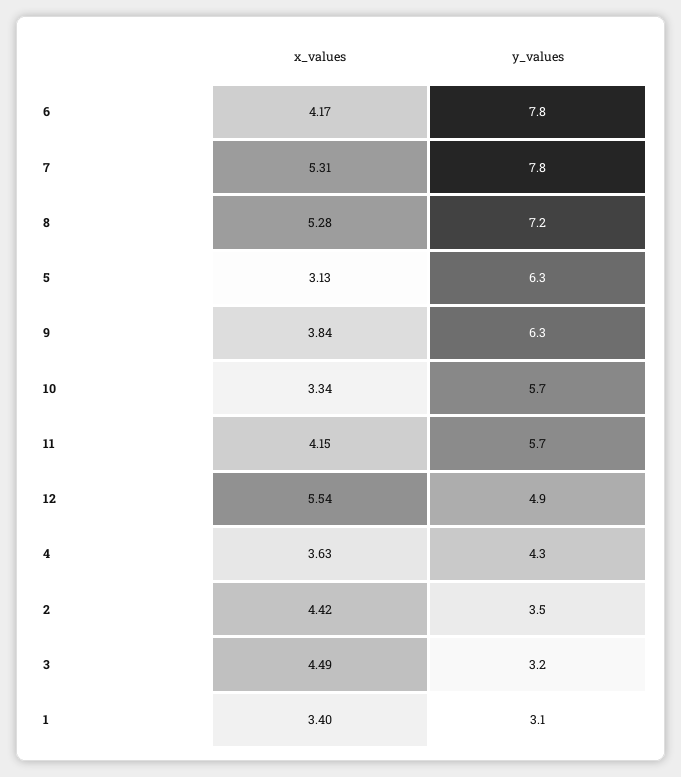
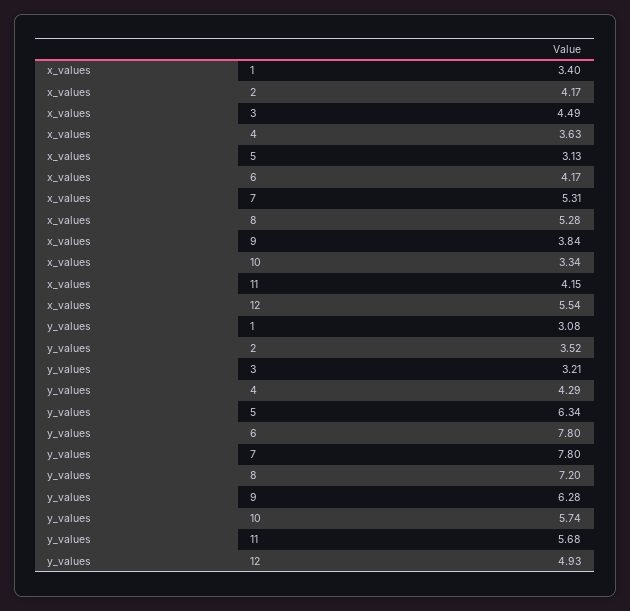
  {
    "x_values": {
      "6": 4.17,
      "7": 5.31,
      "8": 5.28,
      "5": 3.13,
      "9": 3.84,
      "10": 3.34,
      "11": 4.15,
      "12": 5.54,
      "4": 3.63,
-     "2": 4.42,
+     "2": 4.17,
      "3": 4.49,
      "1": 3.4
    },
    "y_values": {
      "6": 7.8,
      "7": 7.8,
      "8": 7.2,
      "5": 6.34,
      "9": 6.28,
      "10": 5.74,
      "11": 5.68,
      "12": 4.93,
      "4": 4.29,
      "2": 3.52,
      "3": 3.21,
      "1": 3.08
    }
  }

